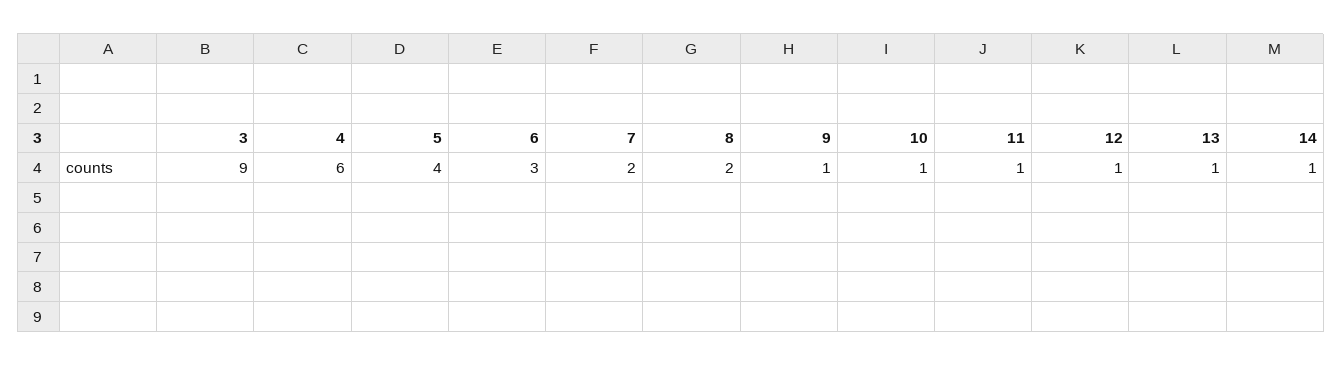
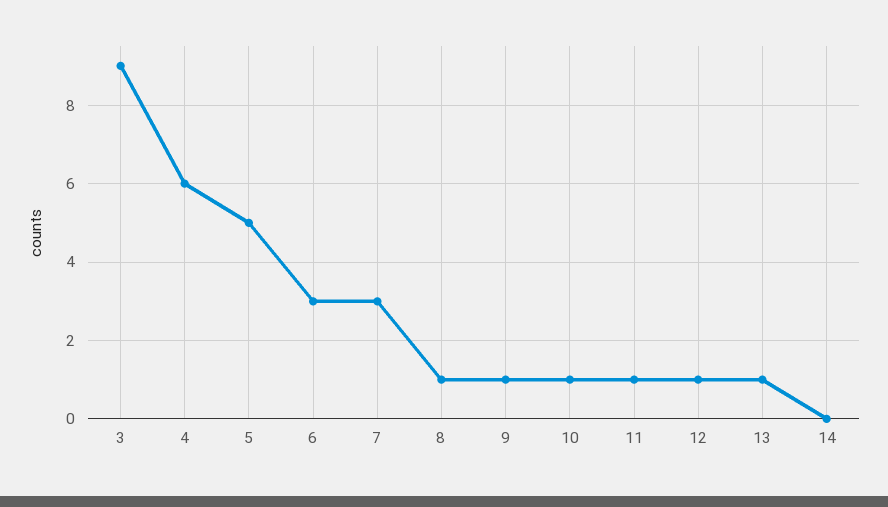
  {
    "3": 9,
    "4": 6,
-   "5": 4,
+   "5": 5,
    "6": 3,
-   "7": 2,
+   "7": 3,
-   "8": 2,
+   "8": 1,
    "9": 1,
    "10": 1,
    "11": 1,
    "12": 1,
    "13": 1,
-   "14": 1
+   "14": 0
  }

